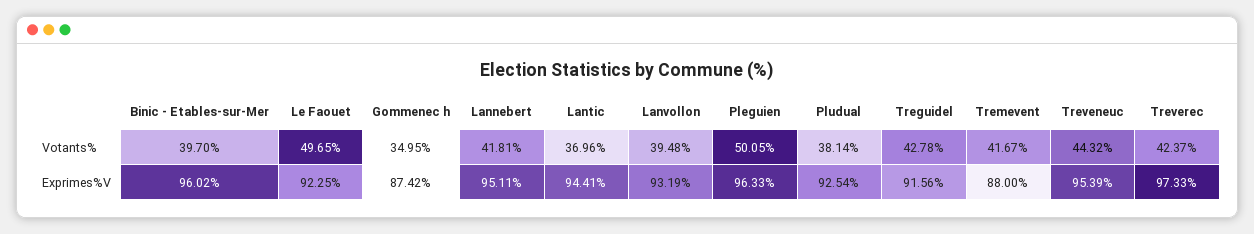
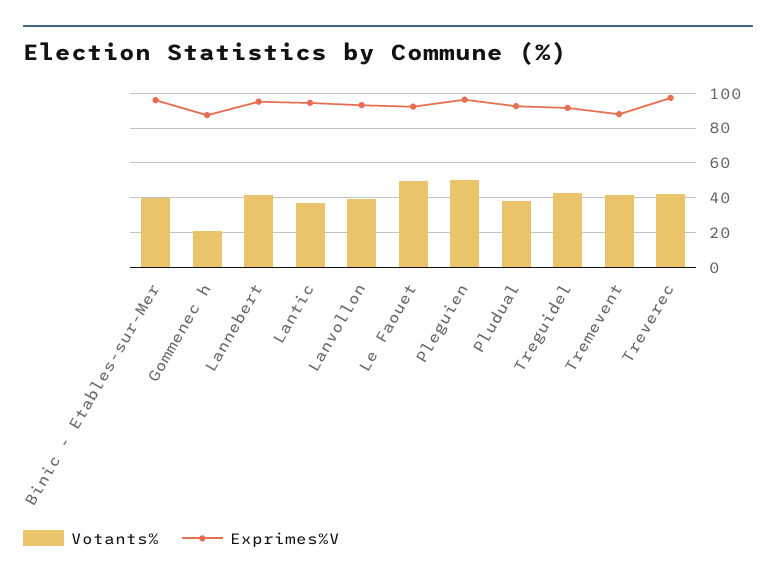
  {
    "Votants%": {
      "Binic - Etables-sur-Mer": 39.7,
      "Le Faouet": 49.65,
-     "Gommenec h": 34.95,
+     "Gommenec h": 20,
      "Lannebert": 41.81,
      "Lantic": 36.96,
      "Lanvollon": 39.48,
      "Pleguien": 50.05,
      "Pludual": 38.14,
      "Treguidel": 42.78,
      "Tremevent": 41.67,
-     "Treveneuc": 44.32,
      "Treverec": 42.37
    },
    "Exprimes%V": {
      "Binic - Etables-sur-Mer": 96.02,
      "Le Faouet": 92.25,
      "Gommenec h": 87.42,
      "Lannebert": 95.11,
      "Lantic": 94.41,
      "Lanvollon": 93.19,
      "Pleguien": 96.33,
      "Pludual": 92.54,
      "Treguidel": 91.56,
      "Tremevent": 88,
-     "Treveneuc": 95.39,
      "Treverec": 97.33
    }
  }

